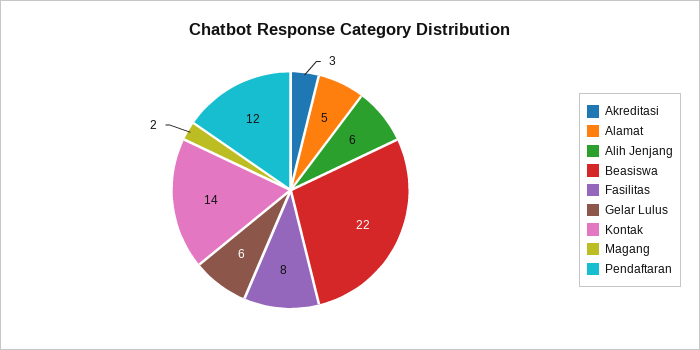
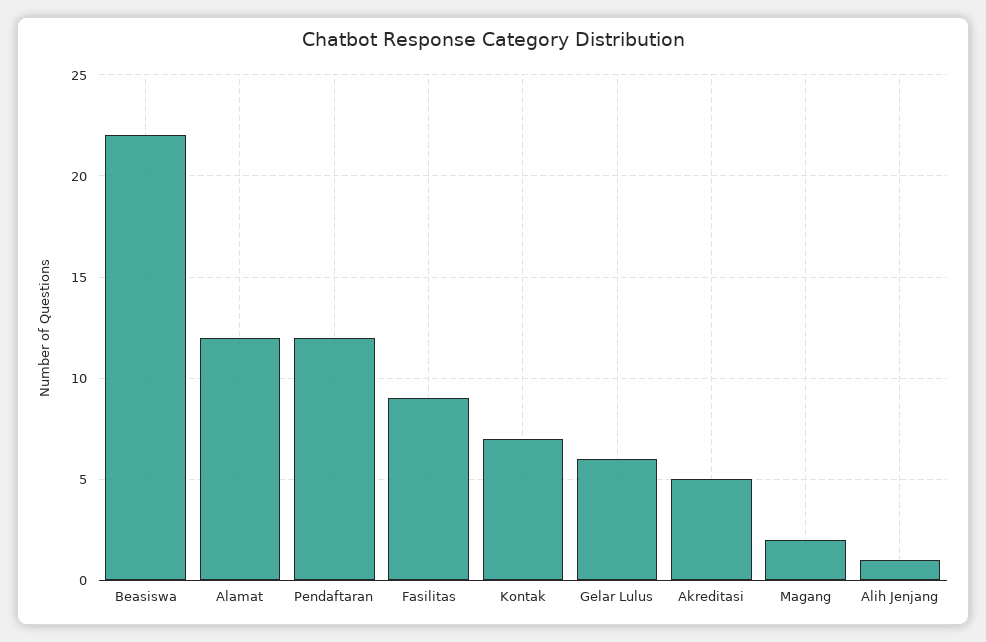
  {
-   "Akreditasi": 3,
+   "Akreditasi": 5,
-   "Alamat": 5,
+   "Alamat": 12,
-   "Alih Jenjang": 6,
+   "Alih Jenjang": 1,
    "Beasiswa": 22,
-   "Fasilitas": 8,
+   "Fasilitas": 9,
    "Gelar Lulus": 6,
-   "Kontak": 14,
+   "Kontak": 7,
    "Magang": 2,
    "Pendaftaran": 12
  }

